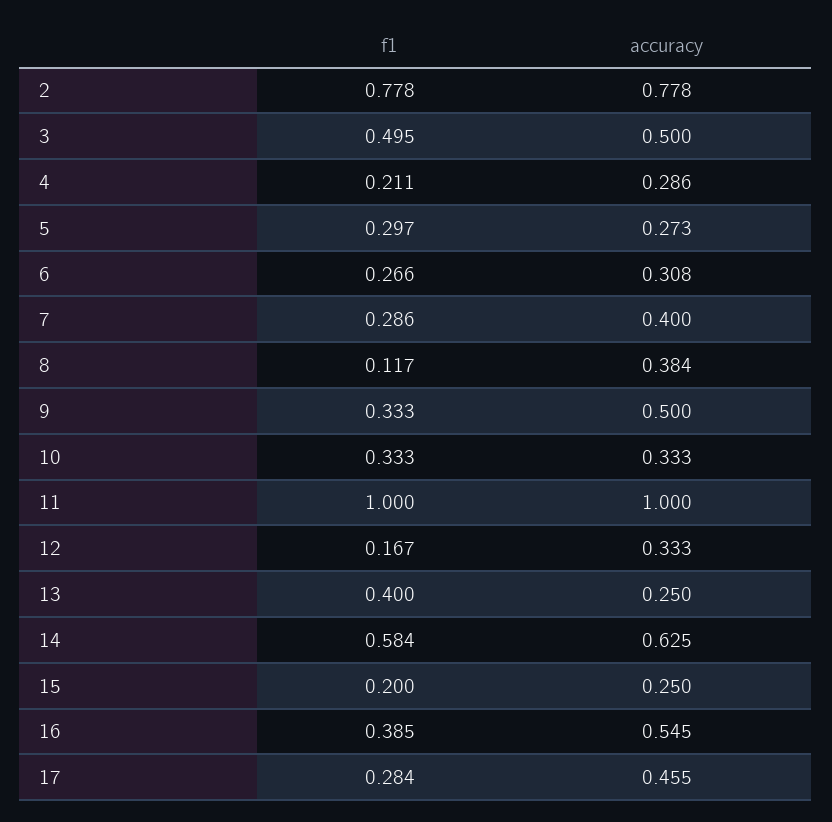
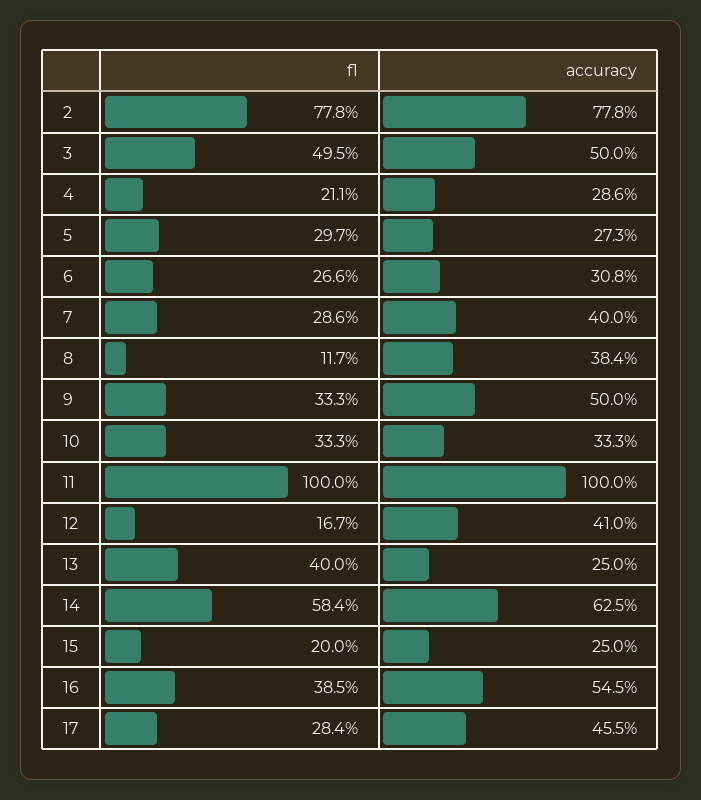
  {
    "f1": {
      "2": 0.778,
      "3": 0.495,
      "4": 0.211,
      "5": 0.297,
      "6": 0.266,
      "7": 0.286,
      "8": 0.117,
      "9": 0.333,
      "10": 0.333,
      "11": 1,
      "12": 0.167,
      "13": 0.4,
      "14": 0.584,
      "15": 0.2,
      "16": 0.385,
      "17": 0.284
    },
    "accuracy": {
      "2": 0.778,
      "3": 0.5,
      "4": 0.286,
      "5": 0.273,
      "6": 0.308,
      "7": 0.4,
      "8": 0.384,
      "9": 0.5,
      "10": 0.333,
      "11": 1,
-     "12": 0.333,
+     "12": 0.41,
      "13": 0.25,
      "14": 0.625,
      "15": 0.25,
      "16": 0.545,
      "17": 0.455
    }
  }

